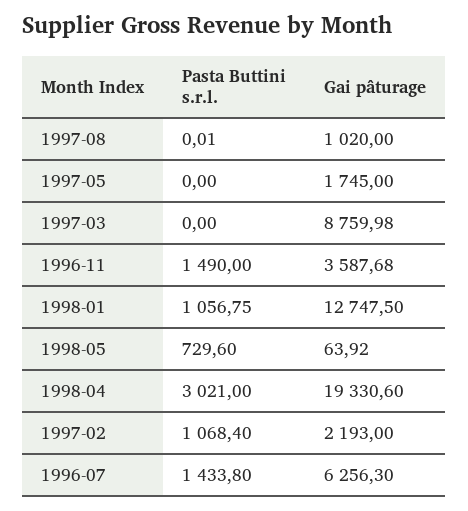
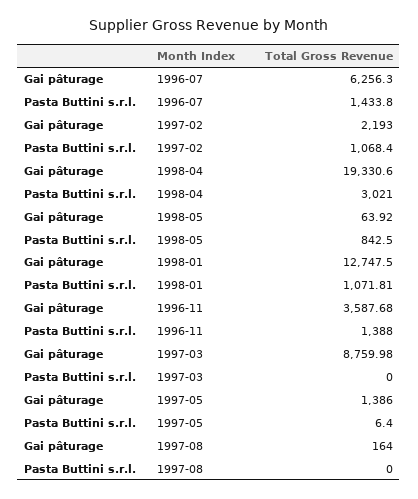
  {
    "Pasta Buttini s.r.l.": {
-     "1997-08": 0.01,
+     "1997-08": 0,
-     "1997-05": 0,
+     "1997-05": 6.4,
      "1997-03": 0,
-     "1996-11": 1490,
+     "1996-11": 1388,
-     "1998-01": 1056.75,
+     "1998-01": 1071.81,
-     "1998-05": 729.6,
+     "1998-05": 842.5,
      "1998-04": 3021,
      "1997-02": 1068.4,
      "1996-07": 1433.8
    },
    "Gai pâturage": {
-     "1997-08": 1020,
+     "1997-08": 164,
-     "1997-05": 1745,
+     "1997-05": 1386,
      "1997-03": 8759.98,
      "1996-11": 3587.68,
      "1998-01": 12747.5,
      "1998-05": 63.92,
      "1998-04": 19330.6,
      "1997-02": 2193,
      "1996-07": 6256.3
    }
  }

